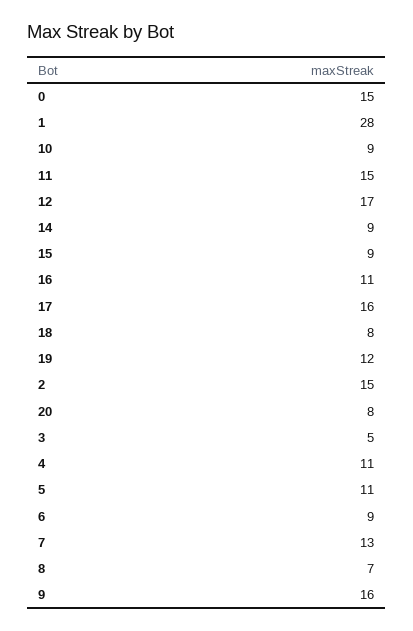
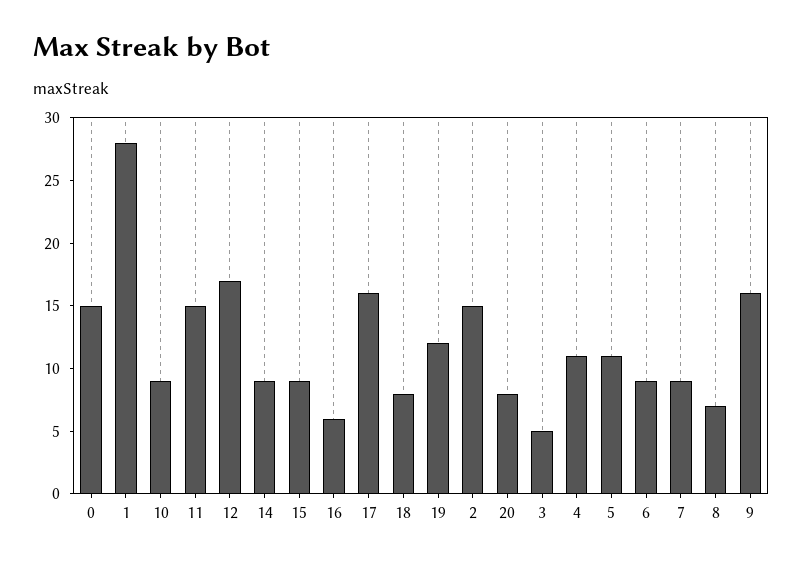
  {
    "0": 15,
    "1": 28,
    "10": 9,
    "11": 15,
    "12": 17,
    "14": 9,
    "15": 9,
-   "16": 11,
+   "16": 6,
    "17": 16,
    "18": 8,
    "19": 12,
    "2": 15,
    "20": 8,
    "3": 5,
    "4": 11,
    "5": 11,
    "6": 9,
-   "7": 13,
+   "7": 9,
    "8": 7,
    "9": 16
  }

